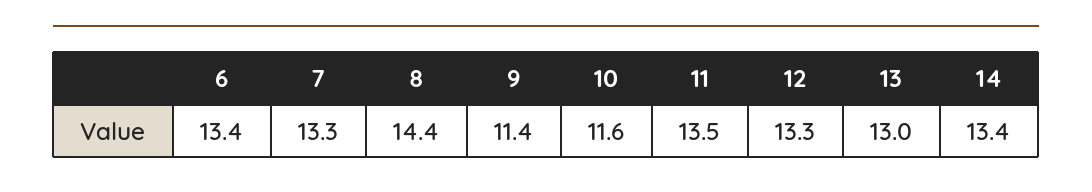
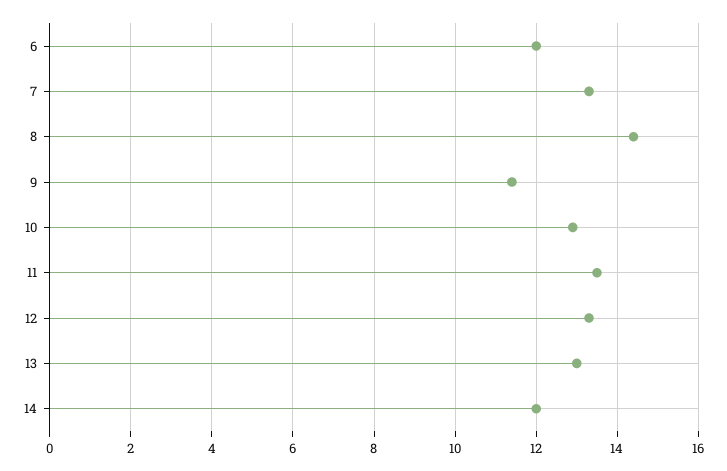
  {
-   "6": 13.4,
+   "6": 12,
    "7": 13.3,
    "8": 14.4,
    "9": 11.4,
-   "10": 11.6,
+   "10": 13,
    "11": 13.5,
    "12": 13.3,
    "13": 13,
-   "14": 13.4
+   "14": 12
  }

